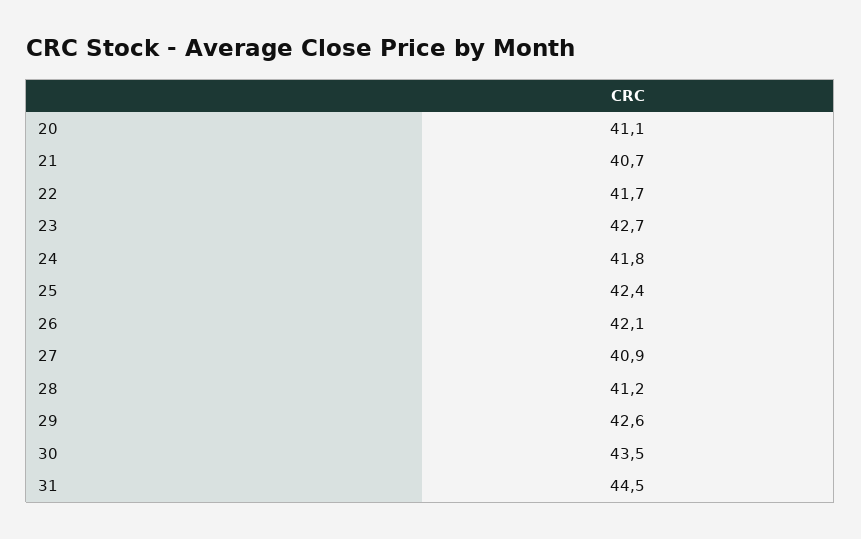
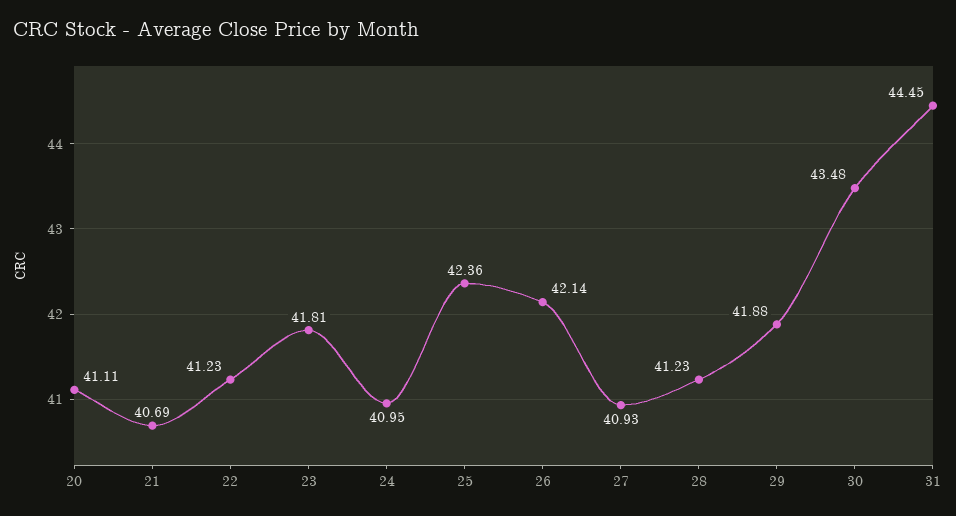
  {
    "20": 41.11,
    "21": 40.69,
-   "22": 41.7,
+   "22": 41.23,
-   "23": 42.7,
+   "23": 41.81,
-   "24": 41.8,
+   "24": 40.95,
    "25": 42.36,
    "26": 42.14,
    "27": 40.93,
    "28": 41.23,
-   "29": 42.6,
+   "29": 41.88,
    "30": 43.48,
    "31": 44.45
  }

